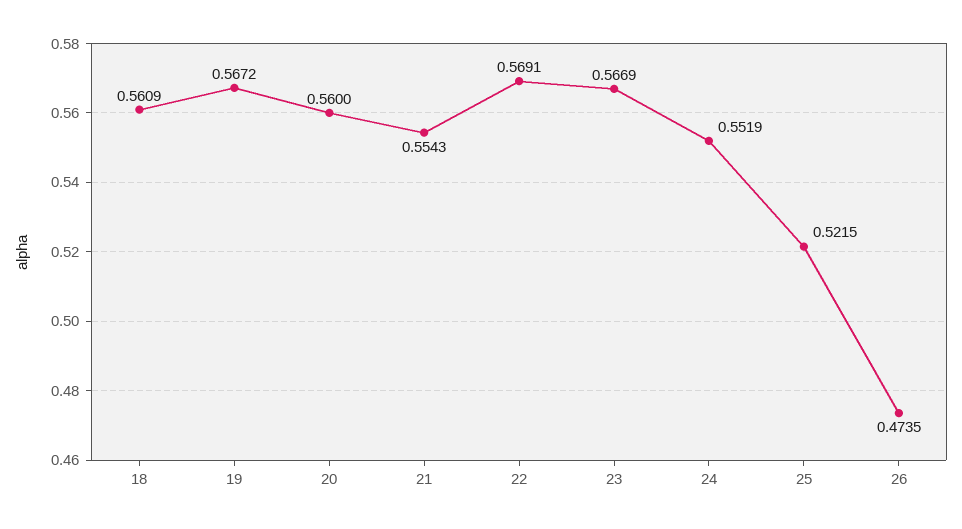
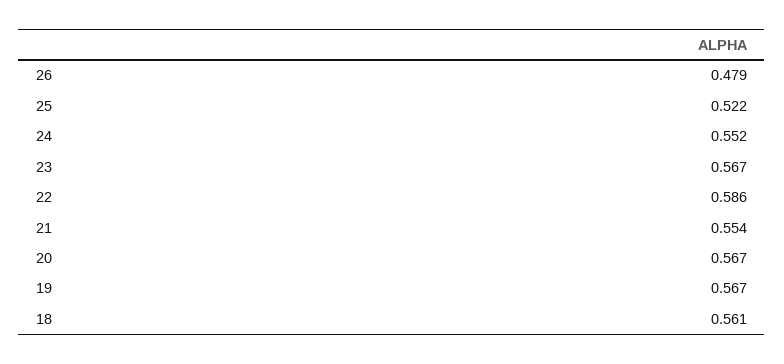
  {
    "18": 0.5609,
    "19": 0.5672,
-   "20": 0.56,
+   "20": 0.567,
    "21": 0.5543,
-   "22": 0.5691,
+   "22": 0.586,
    "23": 0.5669,
    "24": 0.5519,
    "25": 0.5215,
-   "26": 0.4735
+   "26": 0.479
  }

